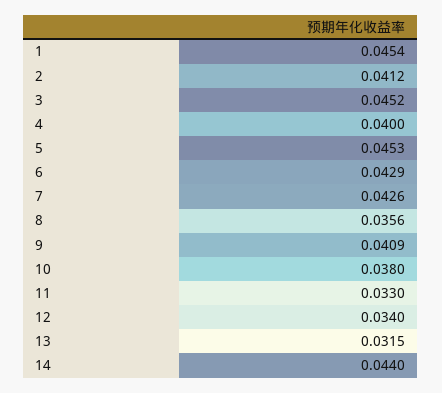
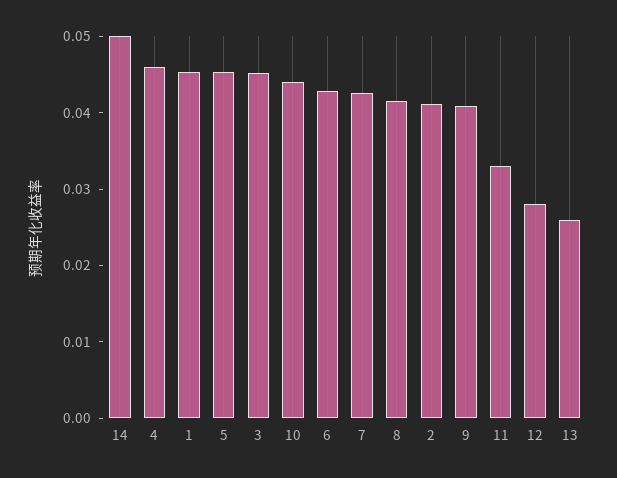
  {
    "1": 0.0454,
    "2": 0.0412,
    "3": 0.0452,
-   "4": 0.04,
+   "4": 0.046,
    "5": 0.0453,
    "6": 0.0429,
    "7": 0.0426,
-   "8": 0.0356,
+   "8": 0.042,
    "9": 0.0409,
-   "10": 0.038,
+   "10": 0.044,
    "11": 0.033,
-   "12": 0.034,
+   "12": 0.028,
-   "13": 0.0315,
+   "13": 0.026,
-   "14": 0.044
+   "14": 0.05
  }

